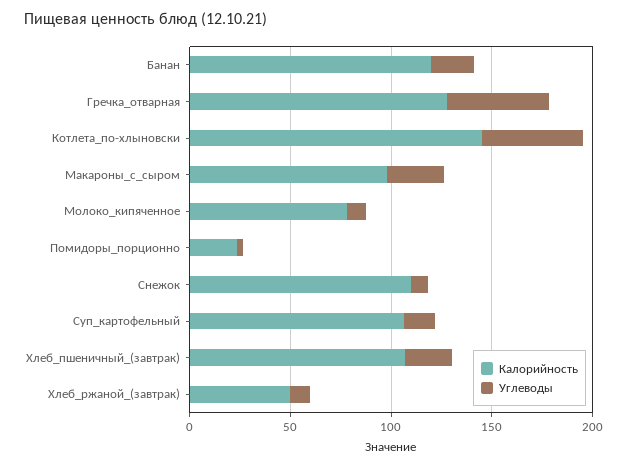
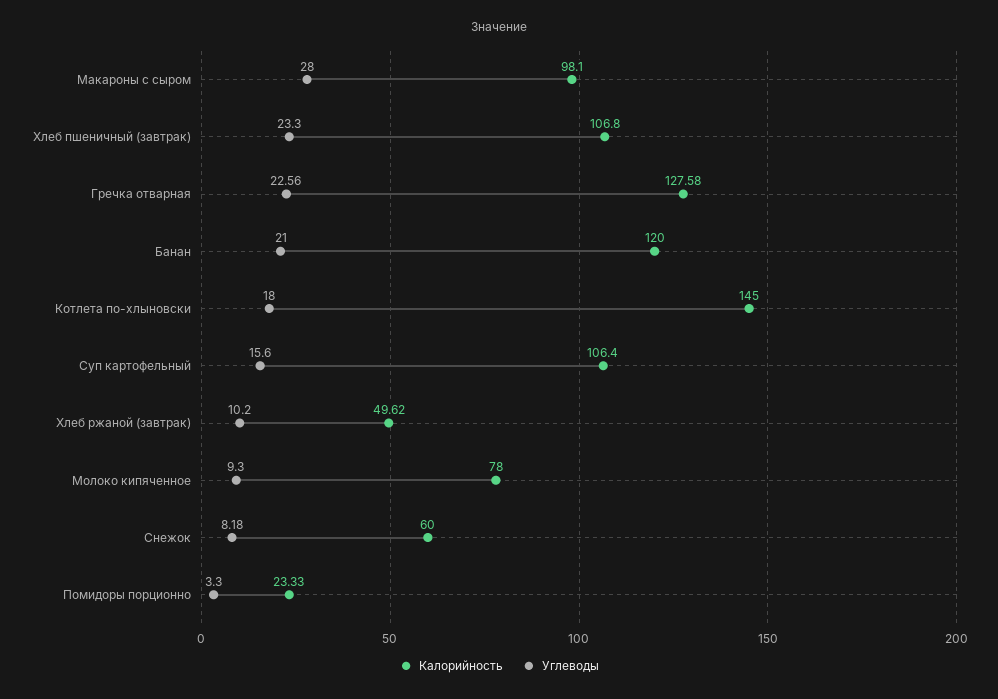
  {
    "Калорийность": {
      "Банан": 120,
      "Гречка_отварная": 127.58,
      "Котлета_по-хлыновски": 145,
      "Макароны_с_сыром": 98.1,
      "Молоко_кипяченное": 78,
      "Помидоры_порционно": 23.33,
-     "Снежок": 110,
+     "Снежок": 60,
      "Суп_картофельный": 106.4,
      "Хлеб_пшеничный_(завтрак)": 106.8,
      "Хлеб_ржаной_(завтрак)": 49.62
    },
    "Углеводы": {
      "Банан": 21,
-     "Гречка_отварная": 50,
+     "Гречка_отварная": 22.56,
-     "Котлета_по-хлыновски": 50,
+     "Котлета_по-хлыновски": 18,
      "Макароны_с_сыром": 28,
      "Молоко_кипяченное": 9.3,
      "Помидоры_порционно": 3.3,
      "Снежок": 8.18,
      "Суп_картофельный": 15.6,
      "Хлеб_пшеничный_(завтрак)": 23.3,
      "Хлеб_ржаной_(завтрак)": 10.2
    }
  }

